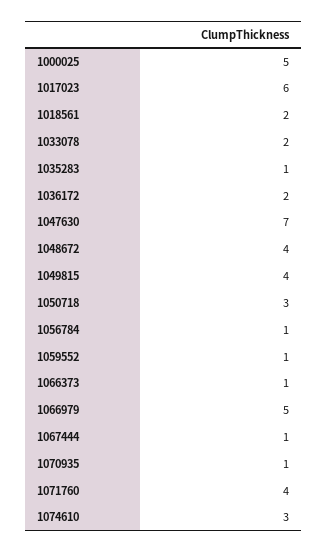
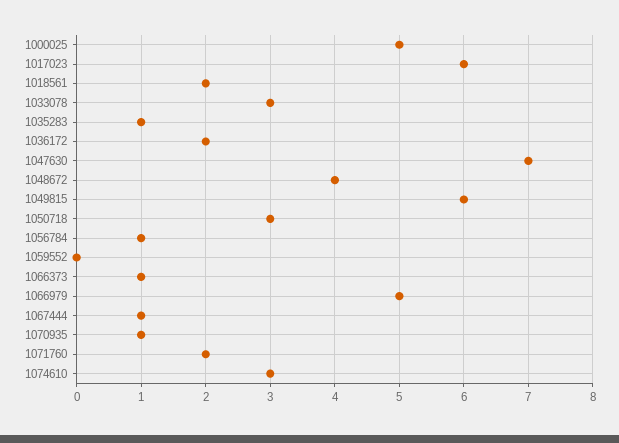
  {
    "1000025": 5,
    "1017023": 6,
    "1018561": 2,
-   "1033078": 2,
+   "1033078": 3,
    "1035283": 1,
    "1036172": 2,
    "1047630": 7,
    "1048672": 4,
-   "1049815": 4,
+   "1049815": 6,
    "1050718": 3,
    "1056784": 1,
-   "1059552": 1,
+   "1059552": 0,
    "1066373": 1,
    "1066979": 5,
    "1067444": 1,
    "1070935": 1,
-   "1071760": 4,
+   "1071760": 2,
    "1074610": 3
  }

